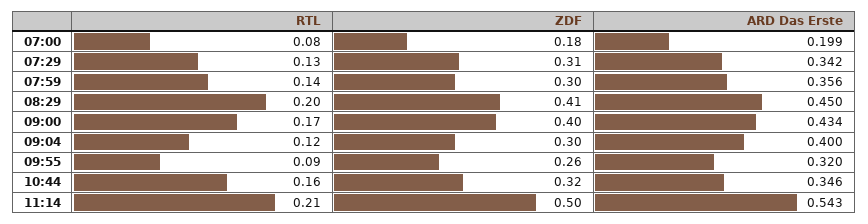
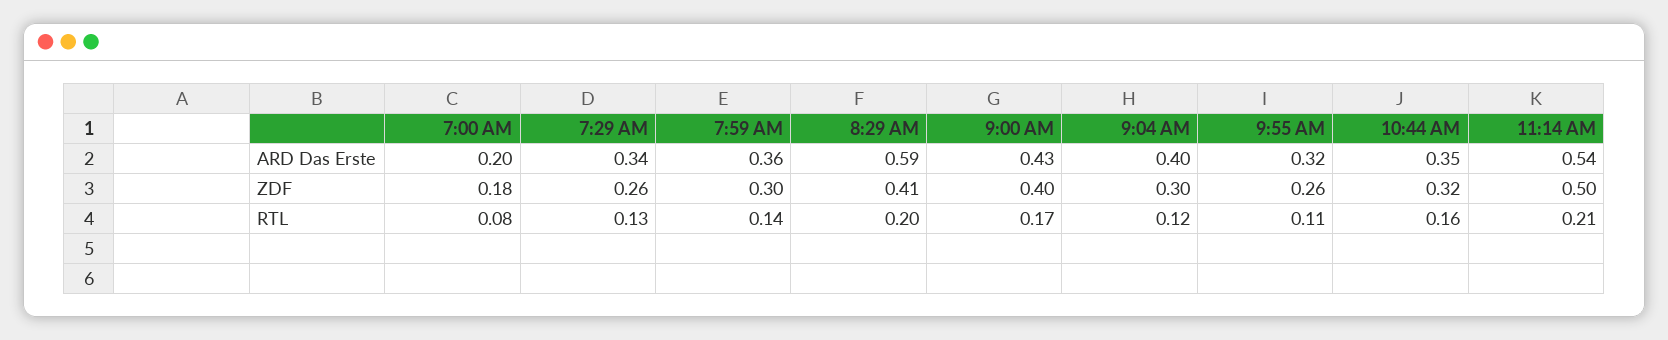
  {
    "RTL": {
      "07:00": 0.08,
      "07:29": 0.13,
      "07:59": 0.14,
      "08:29": 0.2,
      "09:00": 0.17,
      "09:04": 0.12,
-     "09:55": 0.09,
+     "09:55": 0.11,
      "10:44": 0.16,
      "11:14": 0.21
    },
    "ZDF": {
      "07:00": 0.18,
-     "07:29": 0.31,
+     "07:29": 0.26,
      "07:59": 0.3,
      "08:29": 0.41,
      "09:00": 0.4,
      "09:04": 0.3,
      "09:55": 0.26,
      "10:44": 0.32,
      "11:14": 0.5
    },
    "ARD Das Erste": {
      "07:00": 0.199,
      "07:29": 0.342,
      "07:59": 0.356,
-     "08:29": 0.45,
+     "08:29": 0.59,
      "09:00": 0.434,
      "09:04": 0.4,
      "09:55": 0.32,
      "10:44": 0.346,
      "11:14": 0.543
    }
  }

